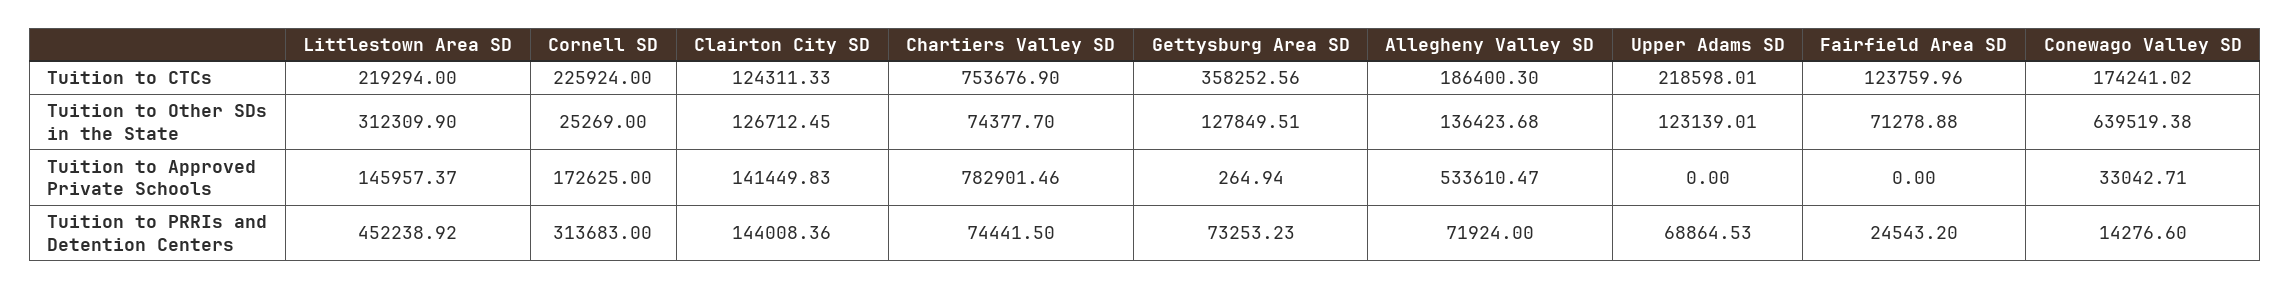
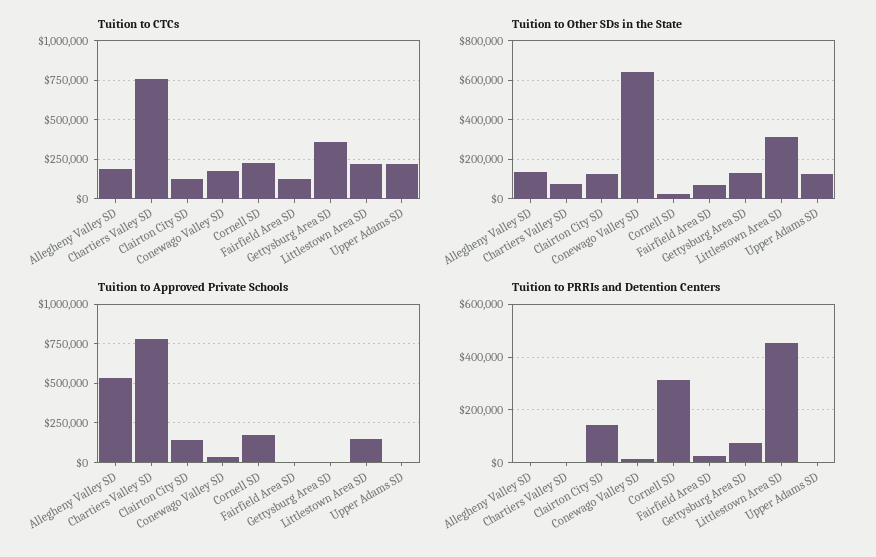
  {
    "Tuition to CTCs": {
      "Littlestown Area SD": 219294,
      "Cornell SD": 225924,
      "Clairton City SD": 124311.33,
      "Chartiers Valley SD": 753676.9,
      "Gettysburg Area SD": 358252.56,
      "Allegheny Valley SD": 186400.3,
      "Upper Adams SD": 218598.01,
      "Fairfield Area SD": 123759.96,
      "Conewago Valley SD": 174241.02
    },
    "Tuition to Other SDs in the State": {
      "Littlestown Area SD": 312309.9,
      "Cornell SD": 25269,
      "Clairton City SD": 126712.45,
      "Chartiers Valley SD": 74377.7,
      "Gettysburg Area SD": 127849.51,
      "Allegheny Valley SD": 136423.68,
      "Upper Adams SD": 123139.01,
      "Fairfield Area SD": 71278.88,
      "Conewago Valley SD": 639519.38
    },
    "Tuition to Approved Private Schools": {
      "Littlestown Area SD": 145957.37,
      "Cornell SD": 172625,
      "Clairton City SD": 141449.83,
      "Chartiers Valley SD": 782901.46,
      "Gettysburg Area SD": 264.94,
      "Allegheny Valley SD": 533610.47,
      "Upper Adams SD": 0,
      "Fairfield Area SD": 0,
      "Conewago Valley SD": 33042.71
    },
    "Tuition to PRRIs and Detention Centers": {
      "Littlestown Area SD": 452238.92,
      "Cornell SD": 313683,
      "Clairton City SD": 144008.36,
-     "Chartiers Valley SD": 74441.5,
+     "Chartiers Valley SD": 0,
      "Gettysburg Area SD": 73253.23,
-     "Allegheny Valley SD": 71924,
+     "Allegheny Valley SD": 0,
-     "Upper Adams SD": 68864.53,
+     "Upper Adams SD": 0,
      "Fairfield Area SD": 24543.2,
      "Conewago Valley SD": 14276.6
    }
  }

